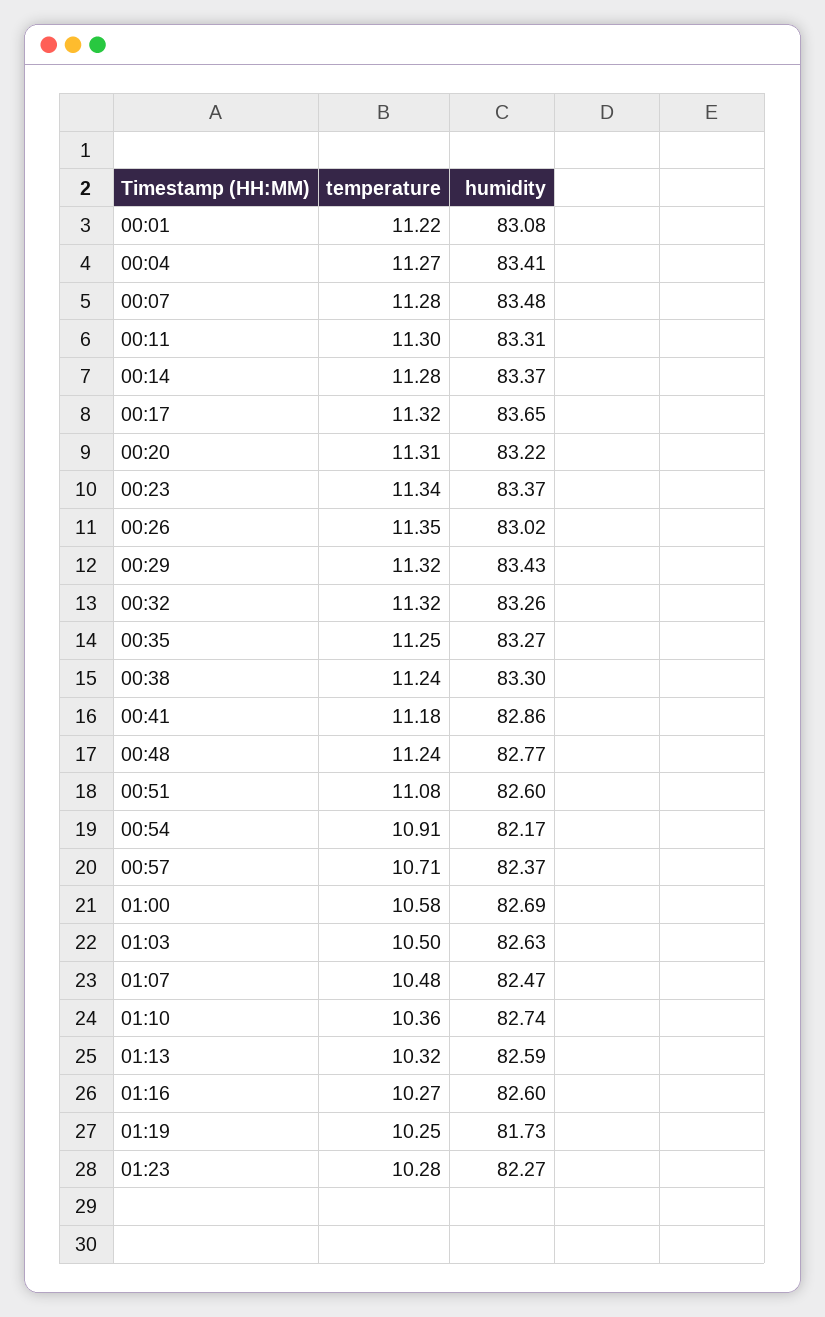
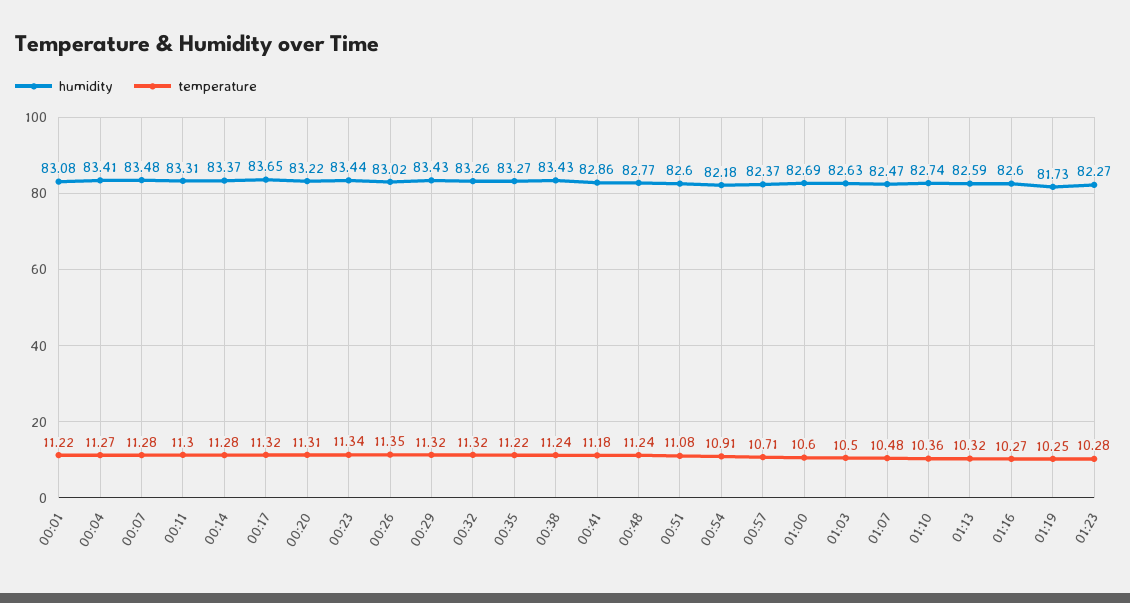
  {
    "temperature": {
      "00:01": 11.22,
      "00:04": 11.27,
      "00:07": 11.28,
      "00:11": 11.3,
      "00:14": 11.28,
      "00:17": 11.32,
      "00:20": 11.31,
      "00:23": 11.34,
      "00:26": 11.35,
      "00:29": 11.32,
      "00:32": 11.32,
-     "00:35": 11.25,
+     "00:35": 11.22,
      "00:38": 11.24,
      "00:41": 11.18,
      "00:48": 11.24,
      "00:51": 11.08,
      "00:54": 10.91,
      "00:57": 10.71,
-     "01:00": 10.58,
+     "01:00": 10.6,
      "01:03": 10.5,
      "01:07": 10.48,
      "01:10": 10.36,
      "01:13": 10.32,
      "01:16": 10.27,
      "01:19": 10.25,
      "01:23": 10.28
    },
    "humidity": {
      "00:01": 83.08,
      "00:04": 83.41,
      "00:07": 83.48,
      "00:11": 83.31,
      "00:14": 83.37,
      "00:17": 83.65,
      "00:20": 83.22,
-     "00:23": 83.37,
+     "00:23": 83.44,
      "00:26": 83.02,
      "00:29": 83.43,
      "00:32": 83.26,
      "00:35": 83.27,
-     "00:38": 83.3,
+     "00:38": 83.43,
      "00:41": 82.86,
      "00:48": 82.77,
      "00:51": 82.6,
-     "00:54": 82.17,
+     "00:54": 82.18,
      "00:57": 82.37,
      "01:00": 82.69,
      "01:03": 82.63,
      "01:07": 82.47,
      "01:10": 82.74,
      "01:13": 82.59,
      "01:16": 82.6,
      "01:19": 81.73,
      "01:23": 82.27
    }
  }

